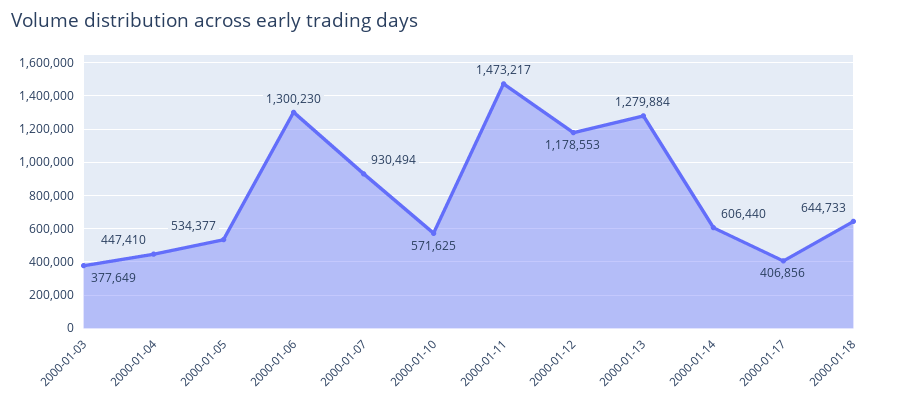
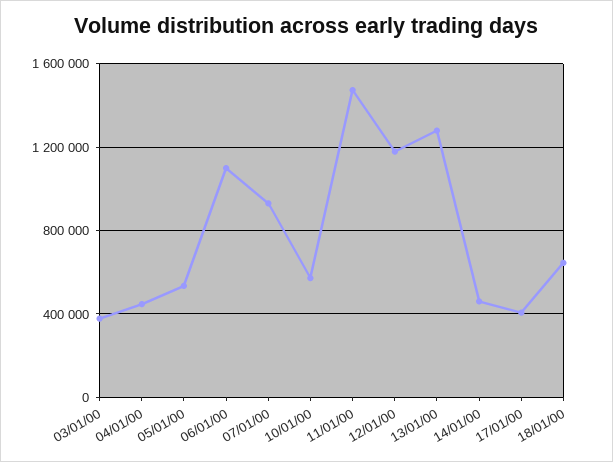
  {
    "2000-01-03": 377649,
    "2000-01-04": 447410,
    "2000-01-05": 534377,
-   "2000-01-06": 1300230,
+   "2000-01-06": 1100000,
    "2000-01-07": 930494,
    "2000-01-10": 571625,
    "2000-01-11": 1473217,
    "2000-01-12": 1178553,
    "2000-01-13": 1279884,
-   "2000-01-14": 606440,
+   "2000-01-14": 450000,
    "2000-01-17": 406856,
    "2000-01-18": 644733
  }

